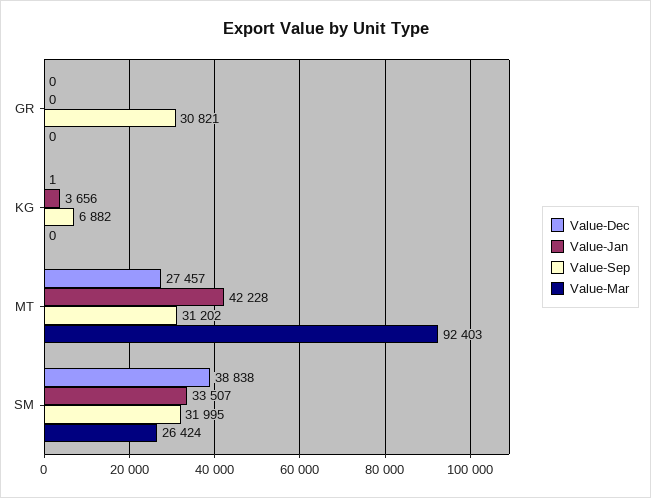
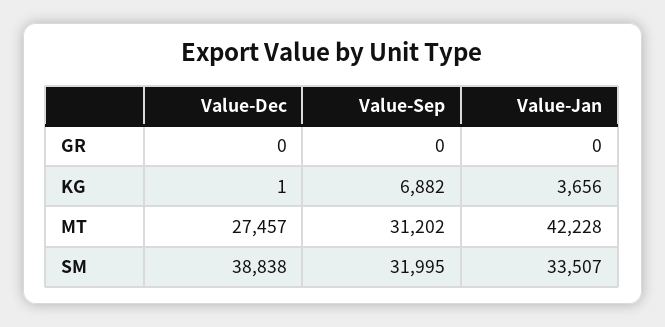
  {
    "Value-Dec": {
      "GR": 0,
      "KG": 1,
      "MT": 27457,
      "SM": 38838
    },
    "Value-Jan": {
      "GR": 0,
      "KG": 3656,
      "MT": 42228,
      "SM": 33507
    },
    "Value-Sep": {
-     "GR": 30821,
+     "GR": 0,
      "KG": 6882,
      "MT": 31202,
      "SM": 31995
-   },
+   }
-   "Value-Mar": {
-     "GR": 0,
-     "KG": 0,
-     "MT": 92403,
-     "SM": 26424
-   }
  }

